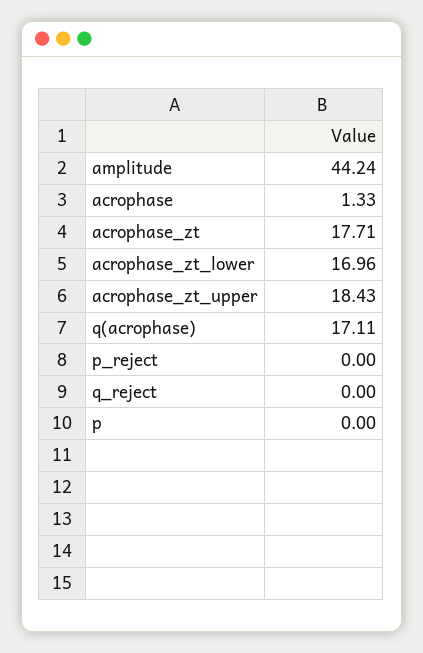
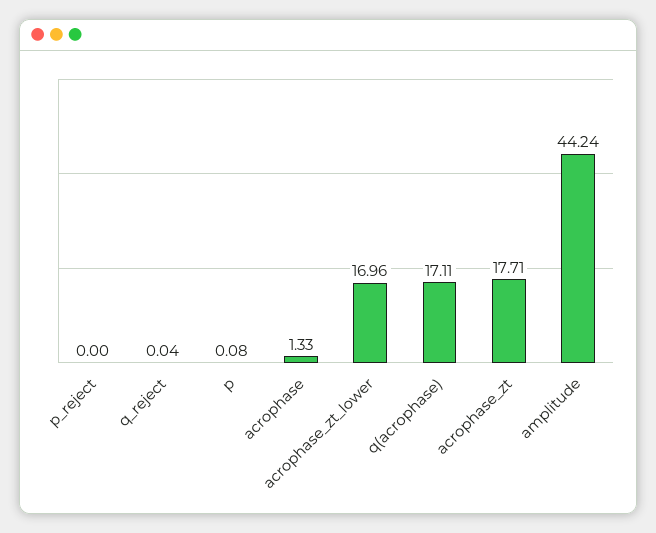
  {
    "amplitude": 44.24,
    "acrophase": 1.33,
    "acrophase_zt": 17.71,
    "acrophase_zt_lower": 16.96,
-   "acrophase_zt_upper": 18.43,
    "q(acrophase)": 17.11,
    "p_reject": 0,
-   "q_reject": 0,
+   "q_reject": 0.04,
-   "p": 0
+   "p": 0.08
  }

